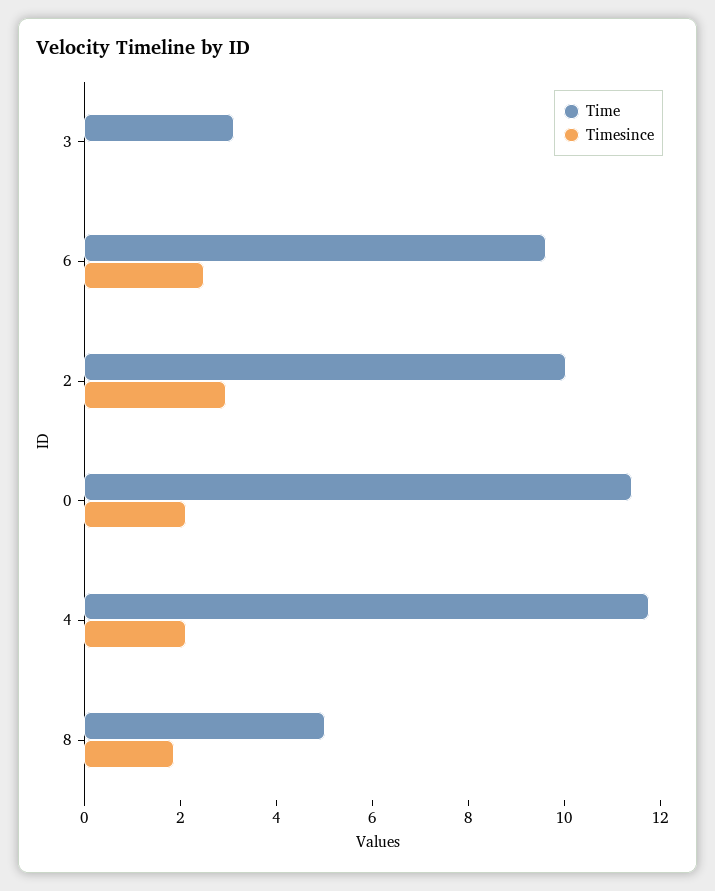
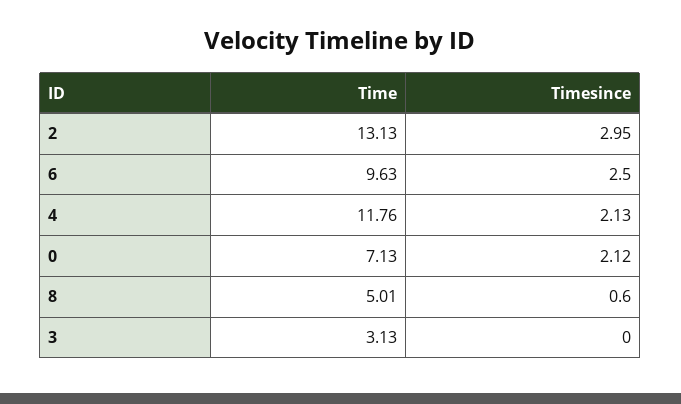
  {
    "Time": {
      "3": 3.13,
      "6": 9.63,
-     "2": 10,
+     "2": 13.13,
-     "0": 11.5,
+     "0": 7.13,
      "4": 11.76,
      "8": 5.01
    },
    "Timesince": {
      "3": 0,
      "6": 2.5,
      "2": 2.95,
      "0": 2.12,
      "4": 2.13,
-     "8": 2
+     "8": 0.6
    }
  }

